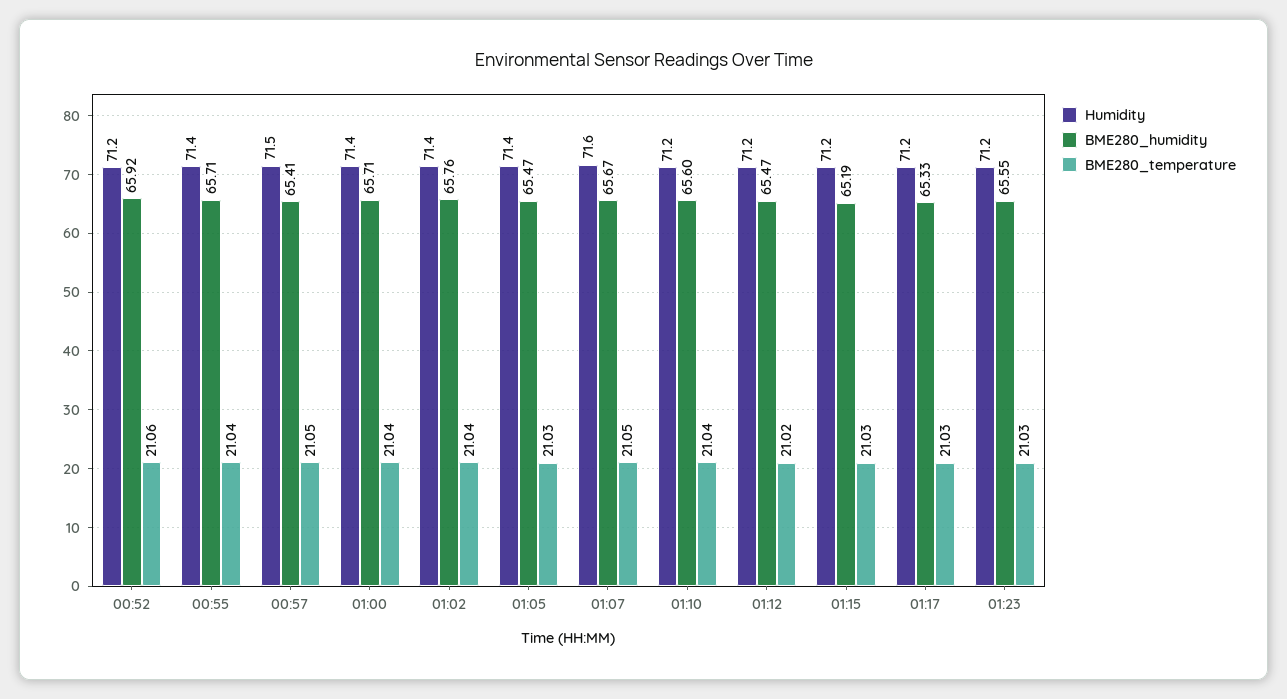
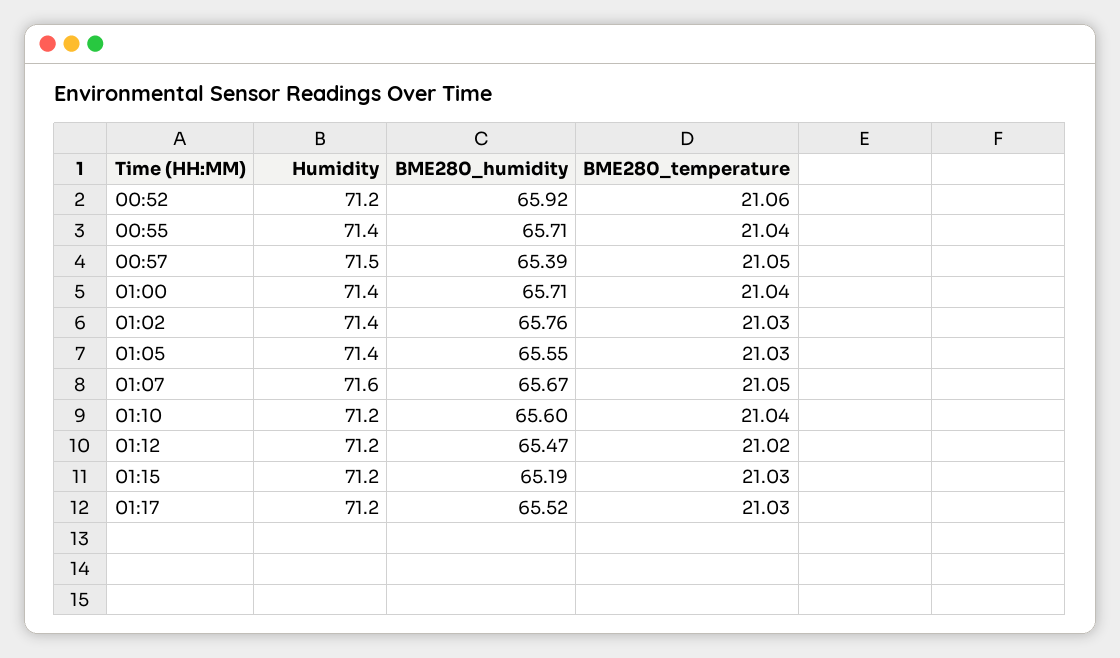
  {
    "Humidity": {
      "00:52": 71.2,
      "00:55": 71.4,
      "00:57": 71.5,
      "01:00": 71.4,
      "01:02": 71.4,
      "01:05": 71.4,
      "01:07": 71.6,
      "01:10": 71.2,
      "01:12": 71.2,
      "01:15": 71.2,
-     "01:17": 71.2,
+     "01:17": 71.2
-     "01:23": 71.2
    },
    "BME280_humidity": {
      "00:52": 65.92,
      "00:55": 65.71,
-     "00:57": 65.41,
+     "00:57": 65.39,
      "01:00": 65.71,
      "01:02": 65.76,
-     "01:05": 65.47,
+     "01:05": 65.55,
      "01:07": 65.67,
      "01:10": 65.6,
      "01:12": 65.47,
      "01:15": 65.19,
-     "01:17": 65.33,
+     "01:17": 65.52
-     "01:23": 65.55
    },
    "BME280_temperature": {
      "00:52": 21.06,
      "00:55": 21.04,
      "00:57": 21.05,
      "01:00": 21.04,
-     "01:02": 21.04,
+     "01:02": 21.03,
      "01:05": 21.03,
      "01:07": 21.05,
      "01:10": 21.04,
      "01:12": 21.02,
      "01:15": 21.03,
-     "01:17": 21.03,
+     "01:17": 21.03
-     "01:23": 21.03
    }
  }

